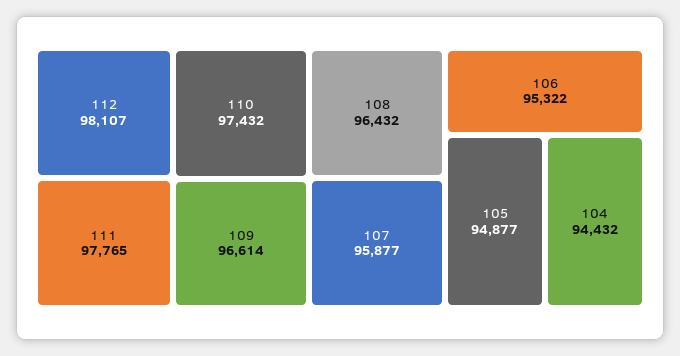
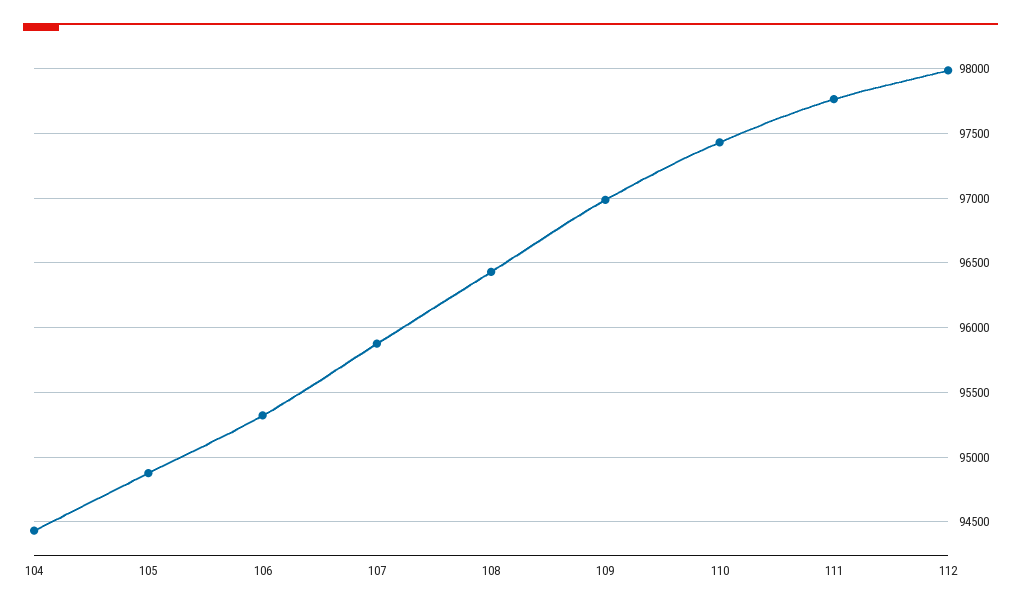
  {
-   "112": 98107,
+   "112": 98000,
    "111": 97765,
    "110": 97432,
-   "109": 96614,
+   "109": 97000,
    "108": 96432,
    "107": 95877,
    "106": 95322,
    "105": 94877,
    "104": 94432
  }

